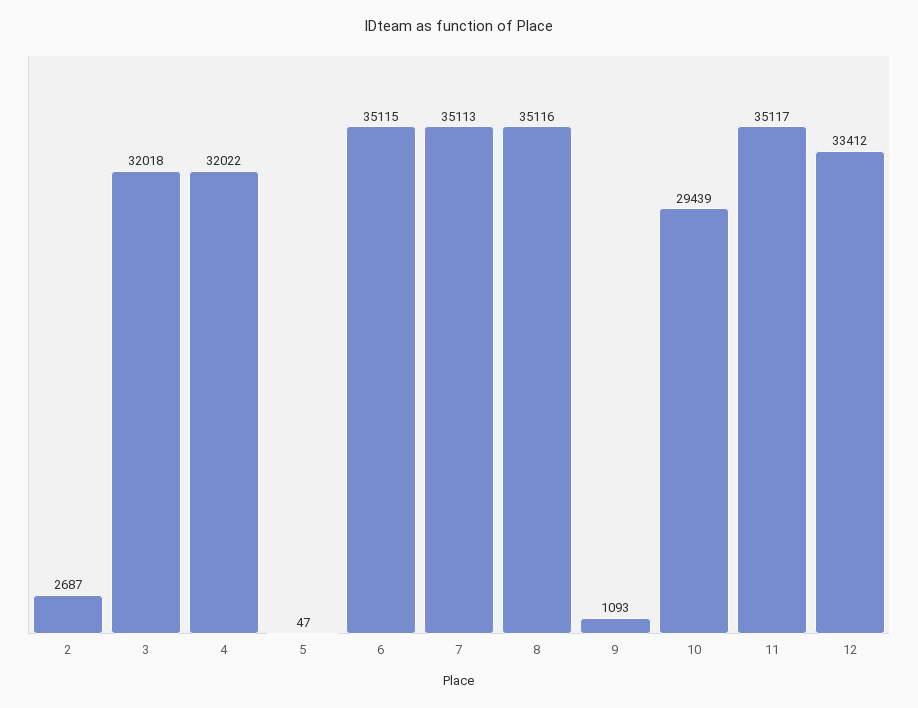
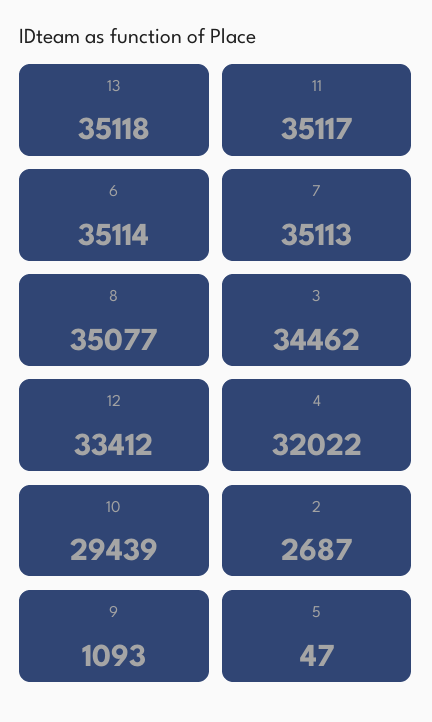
  {
    "2": 2687,
-   "3": 32018,
+   "3": 34462,
    "4": 32022,
    "5": 47,
-   "6": 35115,
+   "6": 35114,
    "7": 35113,
-   "8": 35116,
+   "8": 35077,
    "9": 1093,
    "10": 29439,
    "11": 35117,
-   "12": 33412
+   "12": 33412,
+   "13": 35118
  }

